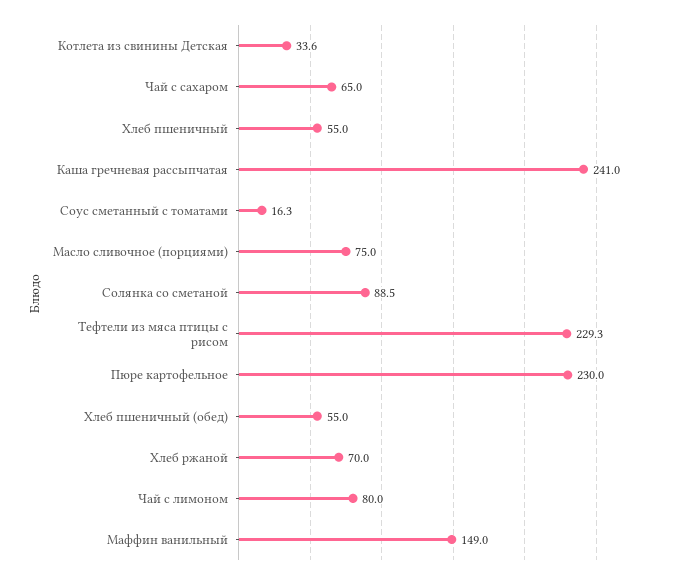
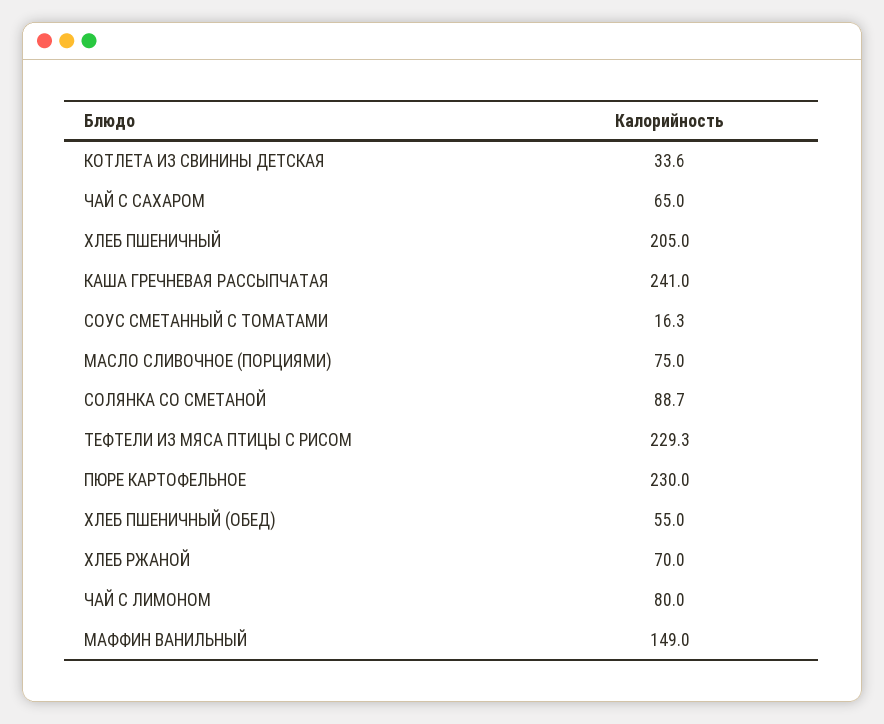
  {
    "Котлета из свинины Детская": 33.6,
    "Чай с сахаром": 65,
-   "Хлеб пшеничный": 55,
+   "Хлеб пшеничный": 205,
    "Каша гречневая рассыпчатая": 241,
    "Соус сметанный с томатами": 16.3,
    "Масло сливочное (порциями)": 75,
-   "Солянка со сметаной": 88.5,
+   "Солянка со сметаной": 88.7,
    "Тефтели из мяса птицы с рисом": 229.3,
    "Пюре картофельное": 230,
    "Хлеб пшеничный (обед)": 55,
    "Хлеб ржаной": 70,
    "Чай с лимоном": 80,
    "Маффин ванильный": 149
  }

